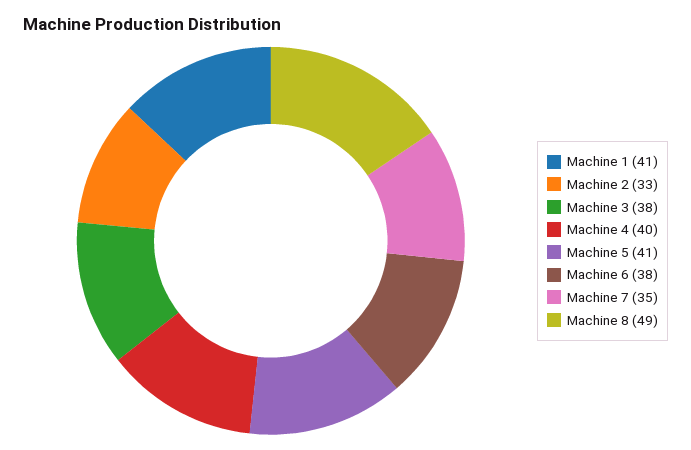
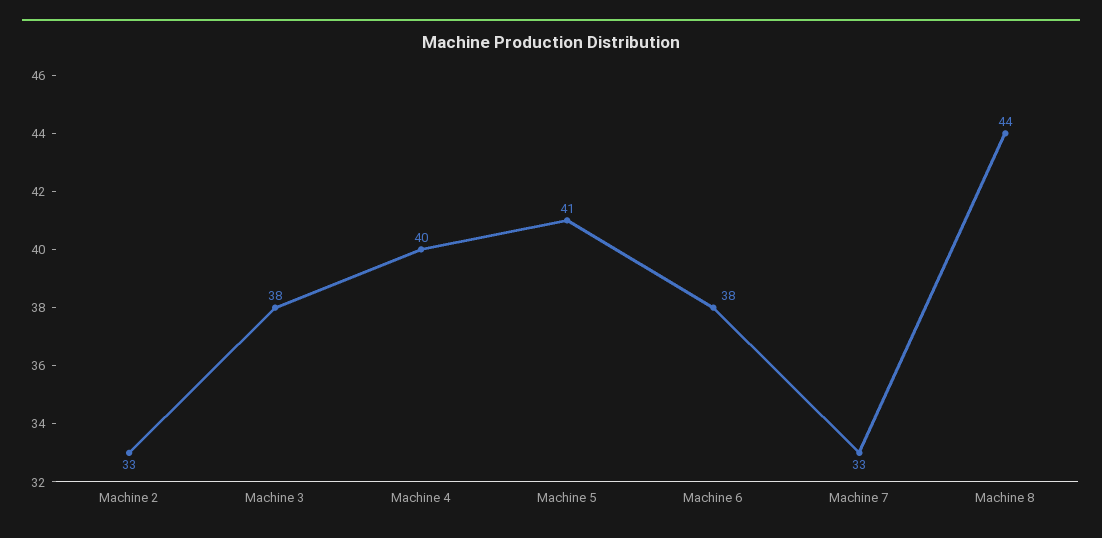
  {
-   "Machine 1": 41,
    "Machine 2": 33,
    "Machine 3": 38,
    "Machine 4": 40,
    "Machine 5": 41,
    "Machine 6": 38,
-   "Machine 7": 35,
+   "Machine 7": 33,
-   "Machine 8": 49
+   "Machine 8": 44
  }

